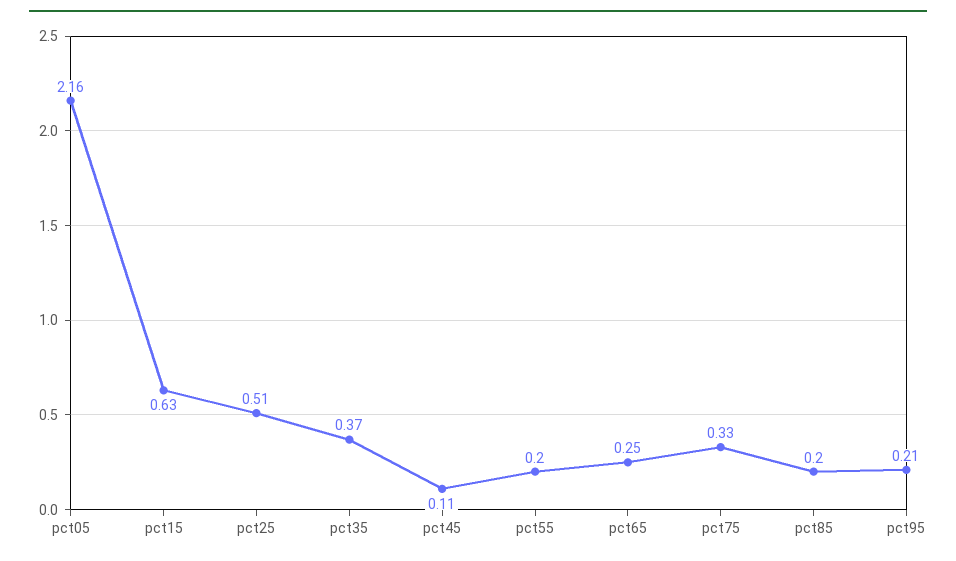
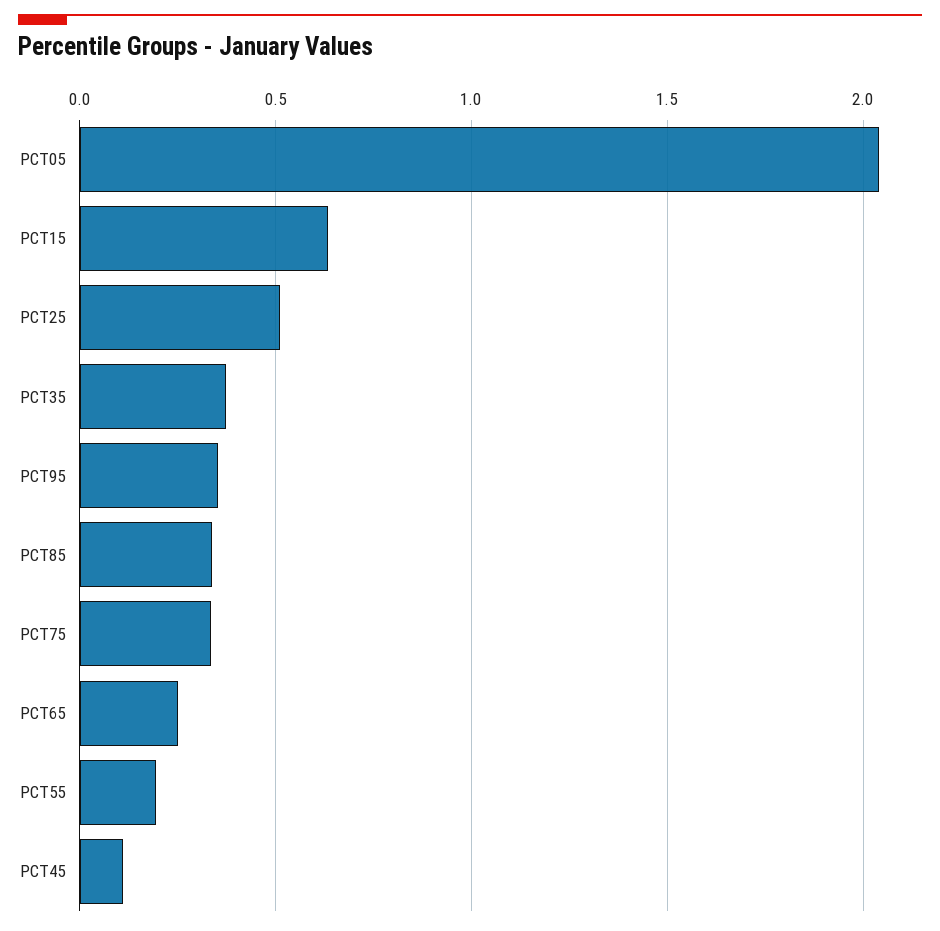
  {
-   "pct05": 2.16,
+   "pct05": 2.05,
    "pct15": 0.63,
    "pct25": 0.51,
    "pct35": 0.37,
    "pct45": 0.11,
    "pct55": 0.2,
    "pct65": 0.25,
    "pct75": 0.33,
-   "pct85": 0.2,
+   "pct85": 0.35,
-   "pct95": 0.21
+   "pct95": 0.35
  }

